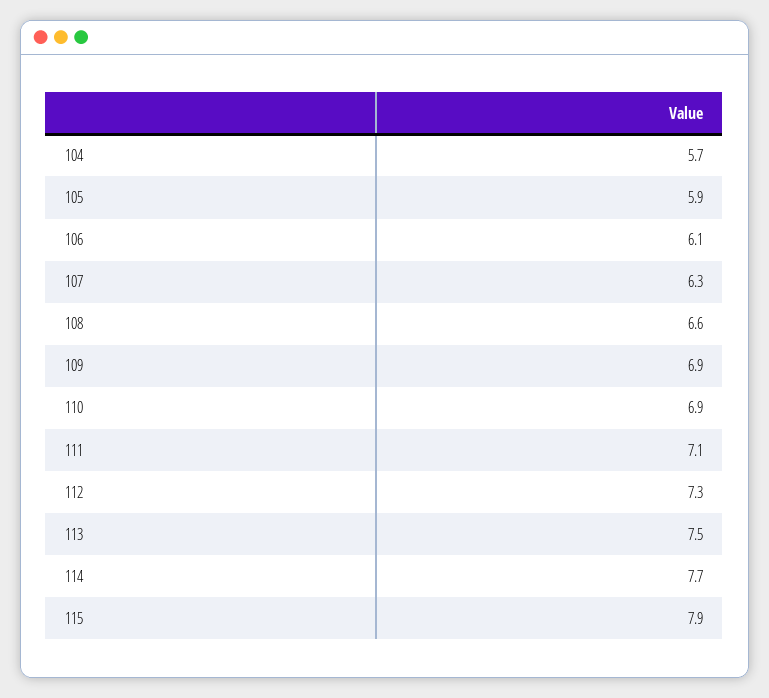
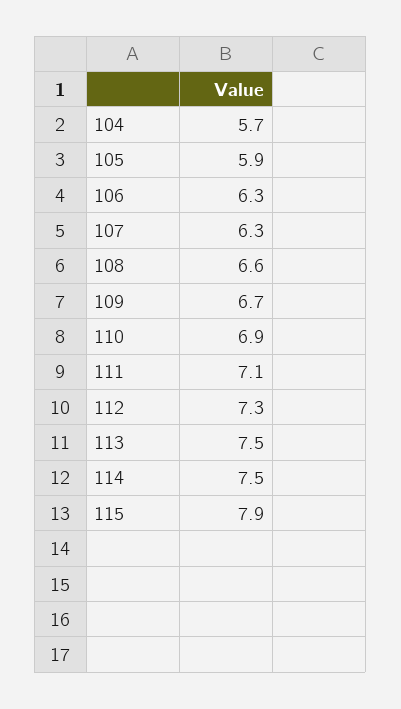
  {
    "104": 5.7,
    "105": 5.9,
-   "106": 6.1,
+   "106": 6.3,
    "107": 6.3,
    "108": 6.6,
-   "109": 6.9,
+   "109": 6.7,
    "110": 6.9,
    "111": 7.1,
    "112": 7.3,
    "113": 7.5,
-   "114": 7.7,
+   "114": 7.5,
    "115": 7.9
  }

